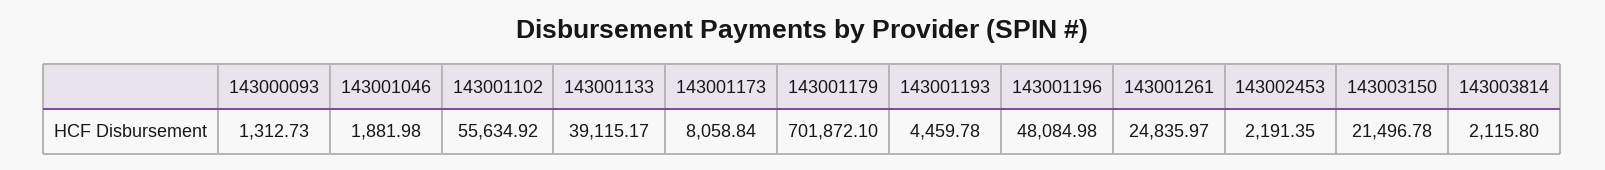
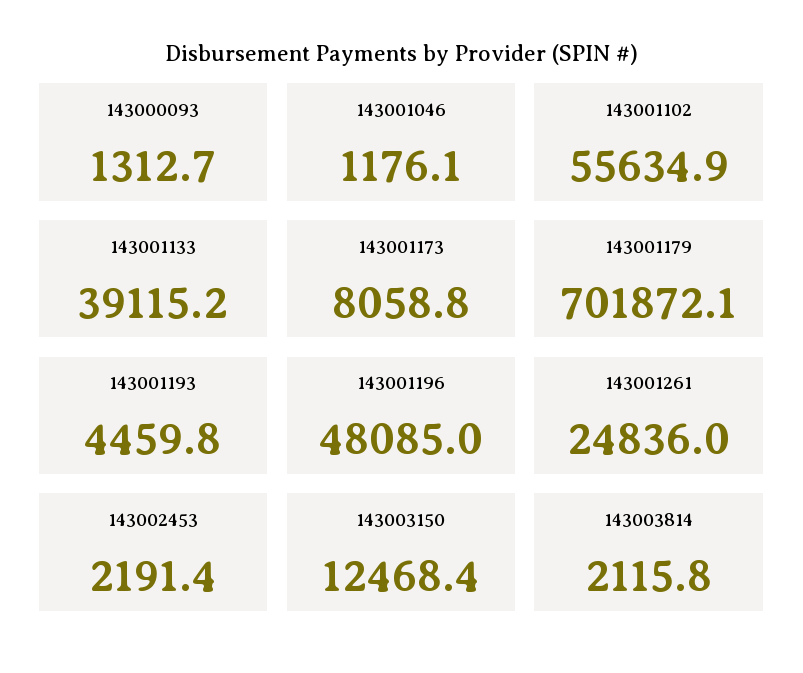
  {
    "143000093": 1312.73,
-   "143001046": 1881.98,
+   "143001046": 1176.1,
    "143001102": 55634.92,
    "143001133": 39115.17,
    "143001173": 8058.84,
    "143001179": 701872.1,
    "143001193": 4459.78,
    "143001196": 48084.98,
    "143001261": 24835.97,
    "143002453": 2191.35,
-   "143003150": 21496.78,
+   "143003150": 12468.4,
    "143003814": 2115.8
  }

